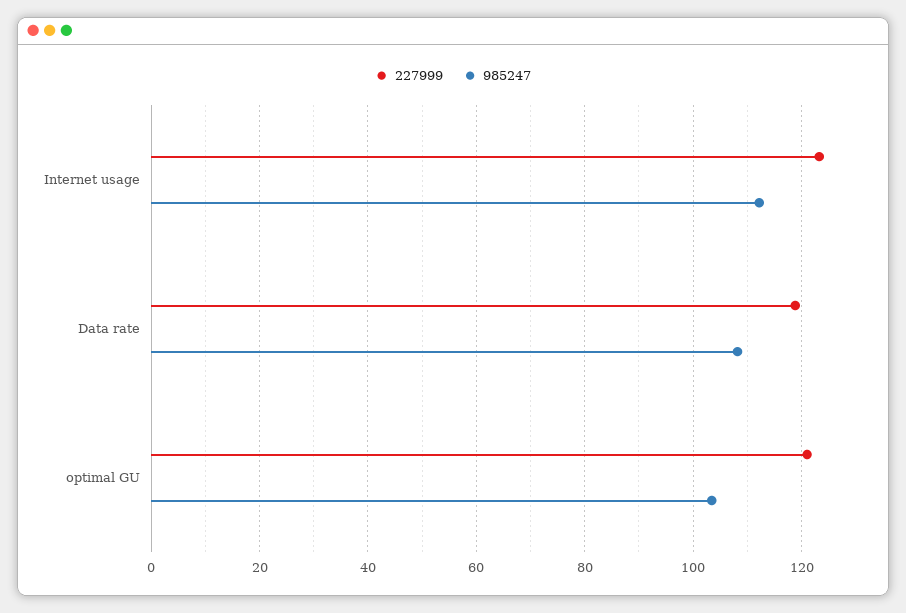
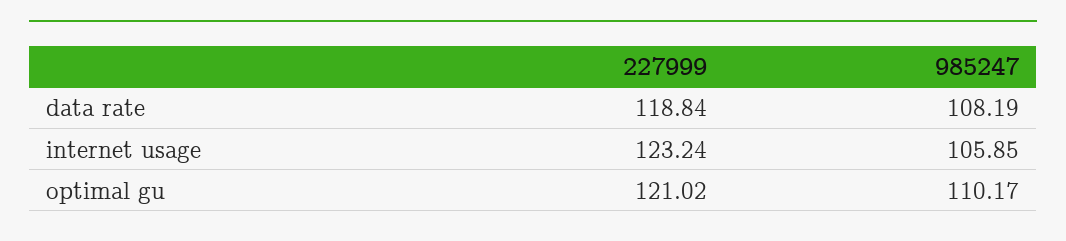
  {
    "227999": {
      "Internet usage": 123.24,
      "Data rate": 118.84,
      "optimal GU": 121.02
    },
    "985247": {
-     "Internet usage": 112,
+     "Internet usage": 105.85,
      "Data rate": 108.19,
-     "optimal GU": 104
+     "optimal GU": 110.17
    }
  }

